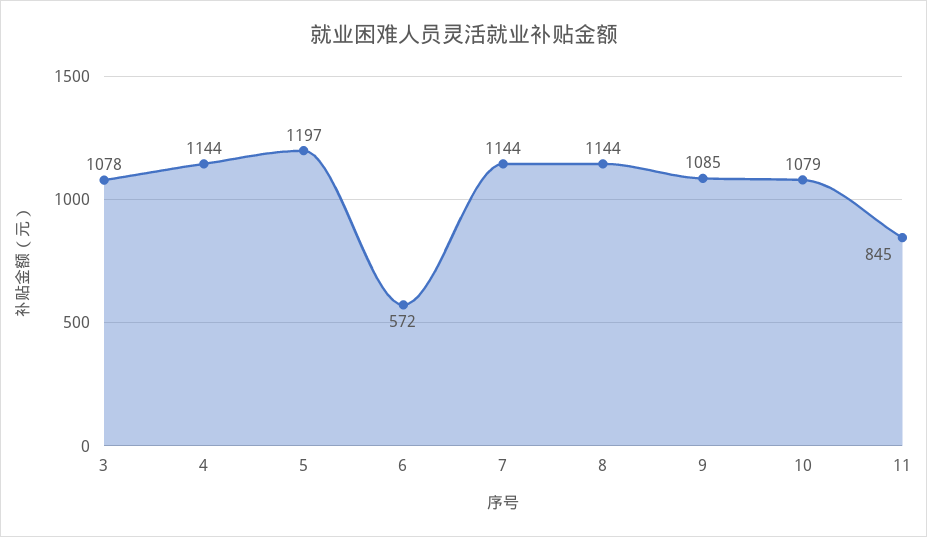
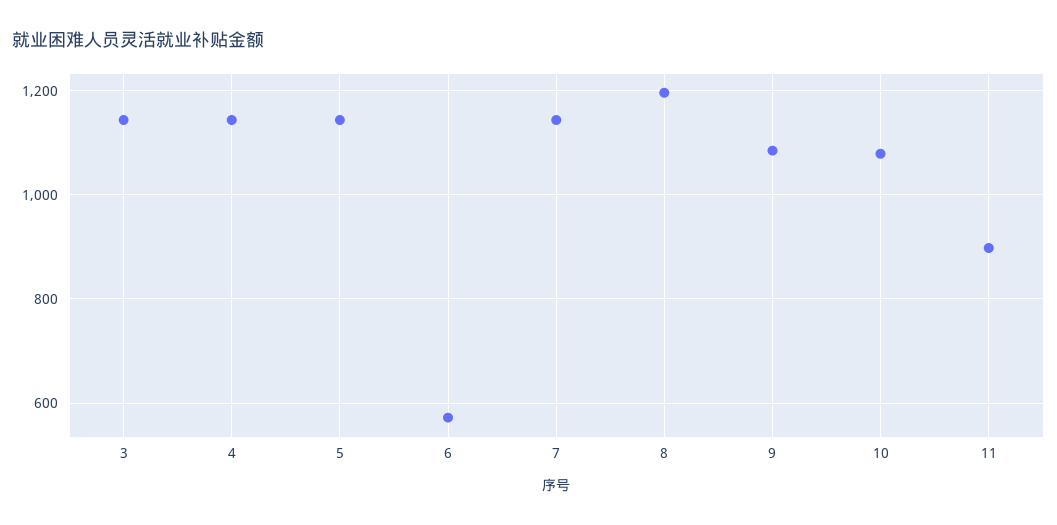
  {
-   "3": 1078,
+   "3": 1140,
    "4": 1144,
-   "5": 1197,
+   "5": 1140,
    "6": 572,
    "7": 1144,
-   "8": 1144,
+   "8": 1200,
    "9": 1085,
    "10": 1079,
-   "11": 845
+   "11": 900
  }

